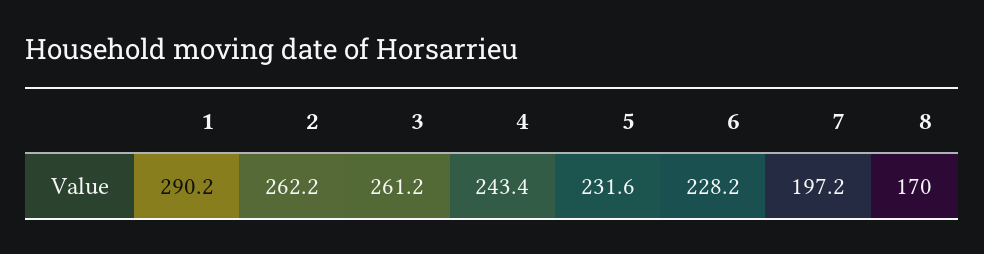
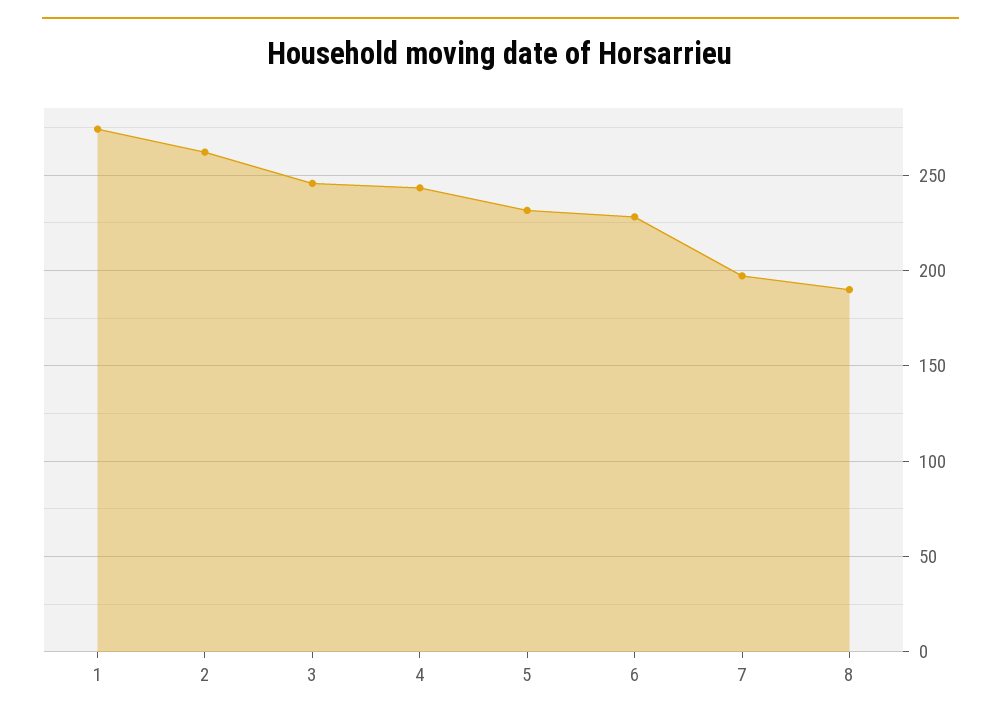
  {
-   "1": 290.2,
+   "1": 275,
    "2": 262.2,
-   "3": 261.2,
+   "3": 245,
    "4": 243.4,
    "5": 231.6,
    "6": 228.2,
    "7": 197.2,
-   "8": 170
+   "8": 190
  }

